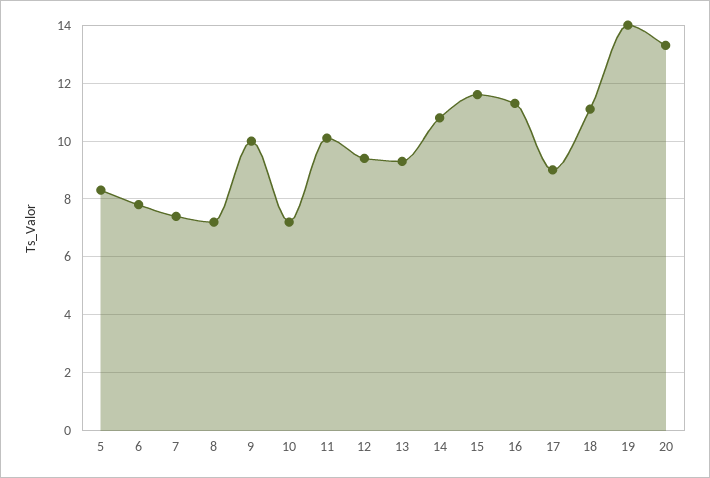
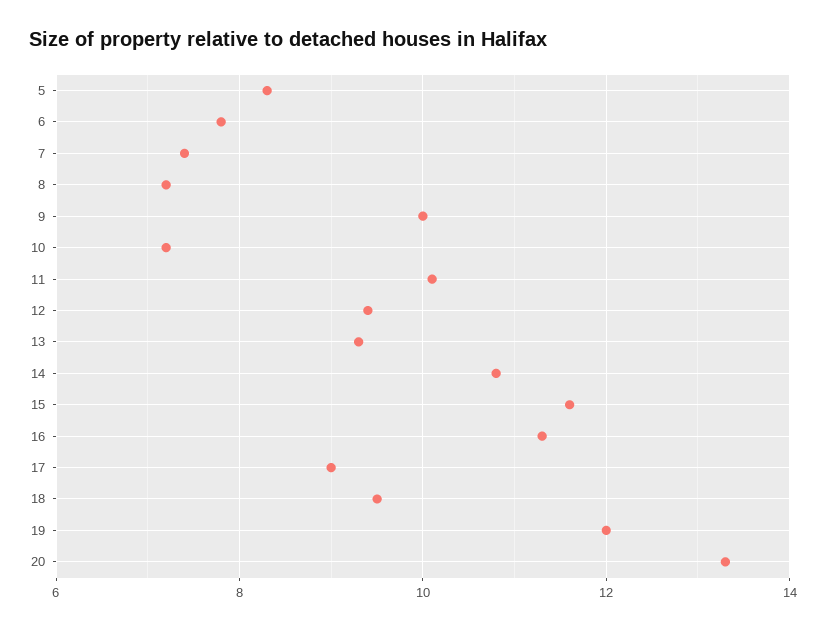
  {
    "5": 8.5,
    "6": 8,
    "7": 7.5,
    "8": 7,
    "9": 10,
    "10": 7,
    "11": 10,
    "12": 9.5,
    "13": 9.5,
    "14": 11,
    "15": 11.5,
    "16": 11.5,
    "17": 9,
-   "18": 11,
+   "18": 9.5,
-   "19": 14,
+   "19": 12,
    "20": 13.5
  }

